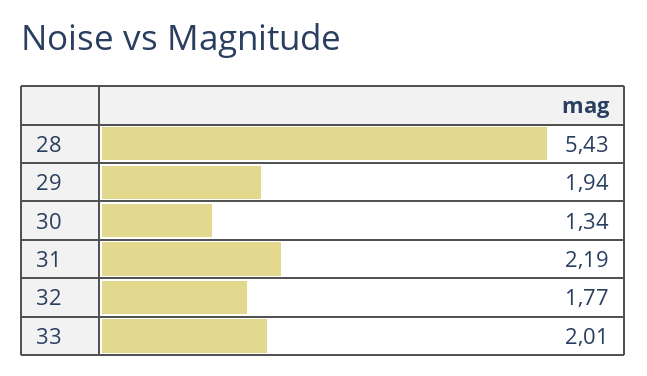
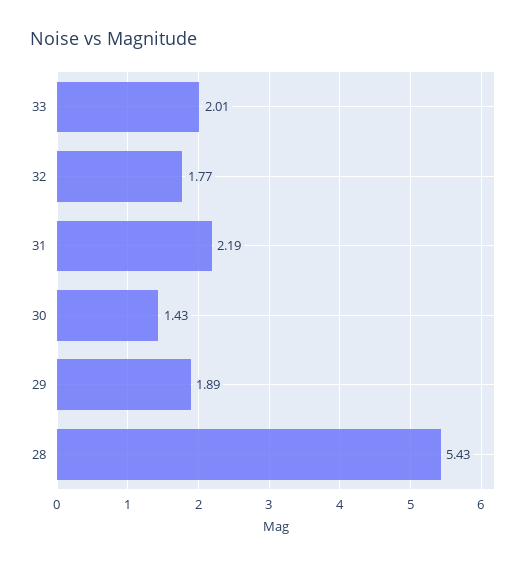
  {
    "28": 5.43,
-   "29": 1.94,
+   "29": 1.89,
-   "30": 1.34,
+   "30": 1.43,
    "31": 2.19,
    "32": 1.77,
    "33": 2.01
  }

